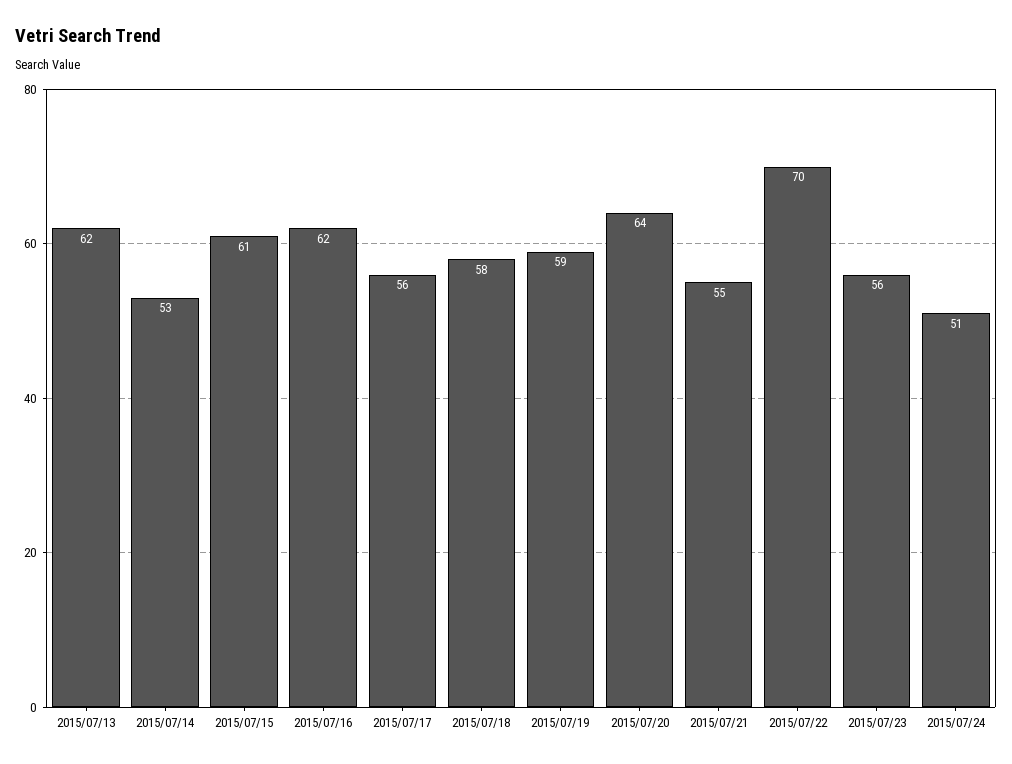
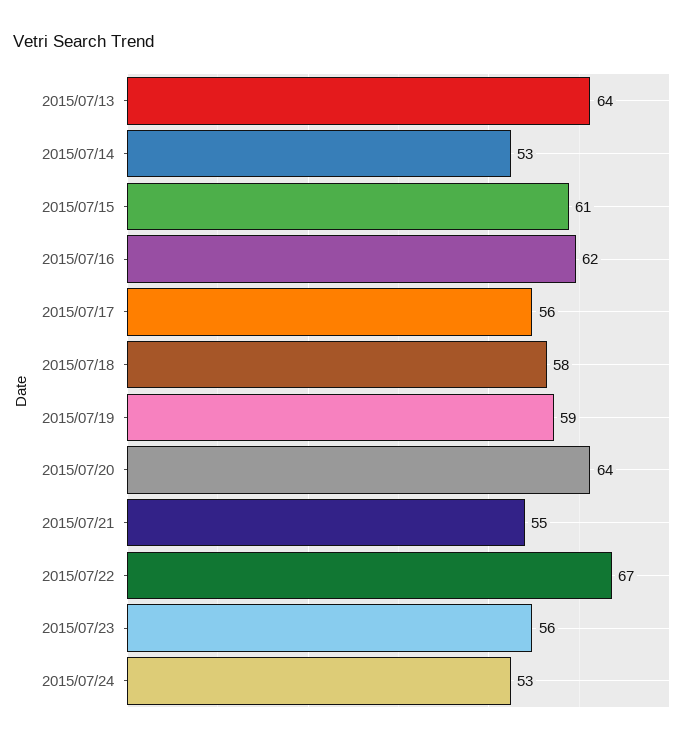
  {
-   "2015/07/13": 62,
+   "2015/07/13": 64,
    "2015/07/14": 53,
    "2015/07/15": 61,
    "2015/07/16": 62,
    "2015/07/17": 56,
    "2015/07/18": 58,
    "2015/07/19": 59,
    "2015/07/20": 64,
    "2015/07/21": 55,
-   "2015/07/22": 70,
+   "2015/07/22": 67,
    "2015/07/23": 56,
-   "2015/07/24": 51
+   "2015/07/24": 53
  }

